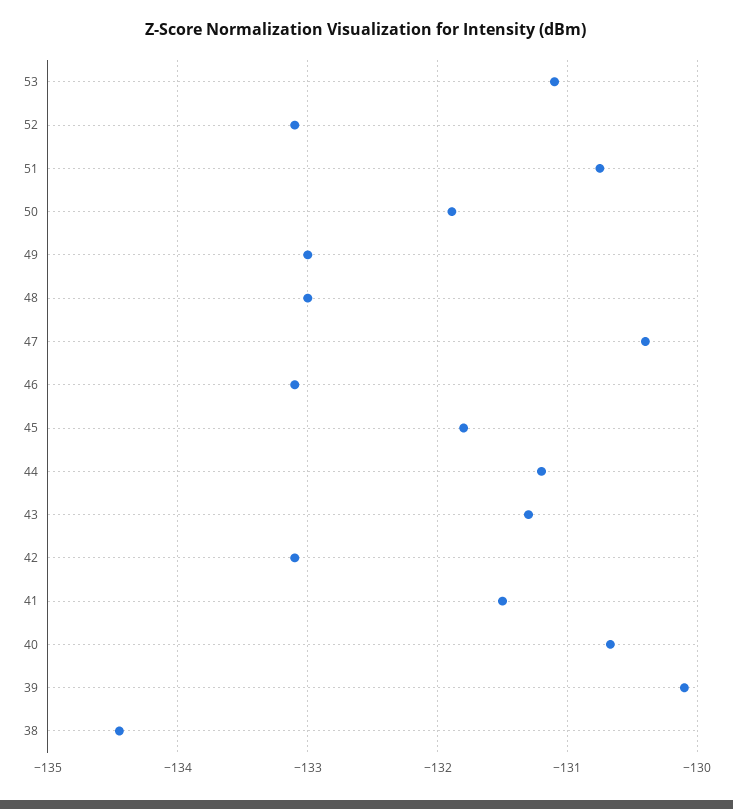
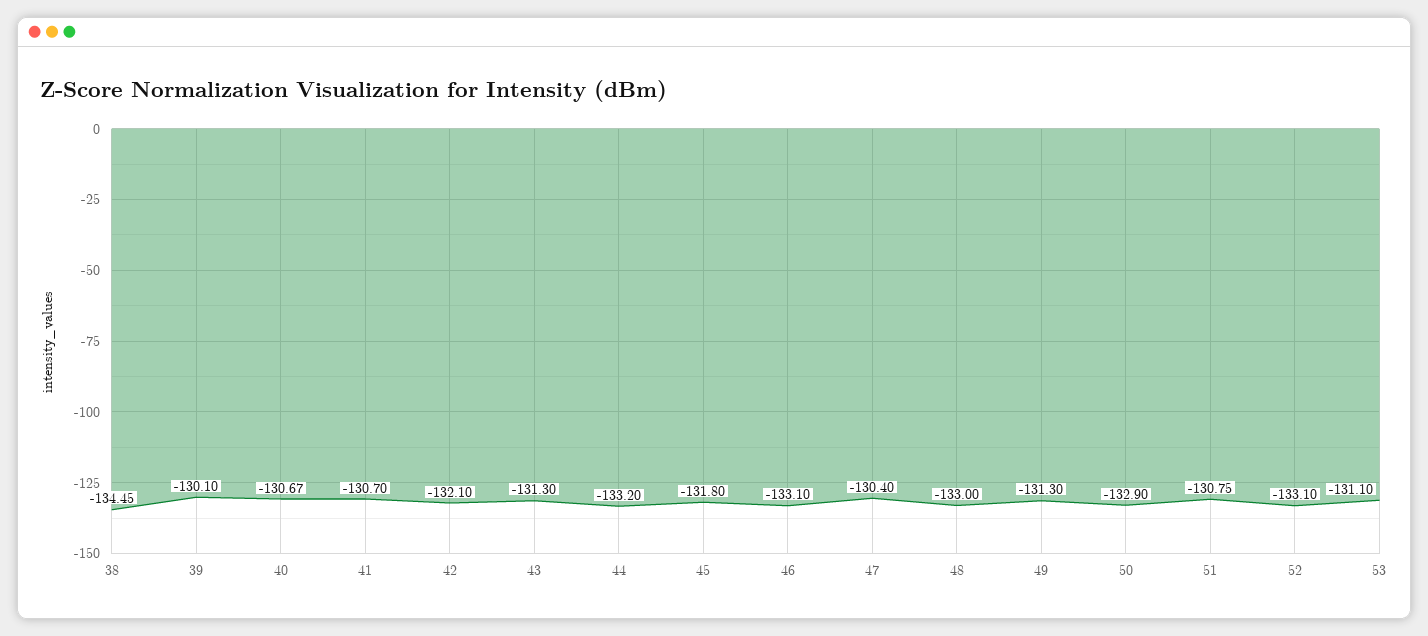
  {
    "53": -131.1,
    "52": -133.1,
    "51": -130.75,
-   "50": -131.9,
+   "50": -132.9,
-   "49": -133,
+   "49": -131.3,
    "48": -133,
    "47": -130.4,
    "46": -133.1,
    "45": -131.8,
-   "44": -131.2,
+   "44": -133.2,
    "43": -131.3,
-   "42": -133.1,
+   "42": -132.1,
-   "41": -131.5,
+   "41": -130.7,
    "40": -130.67,
    "39": -130.1,
    "38": -134.45
  }

